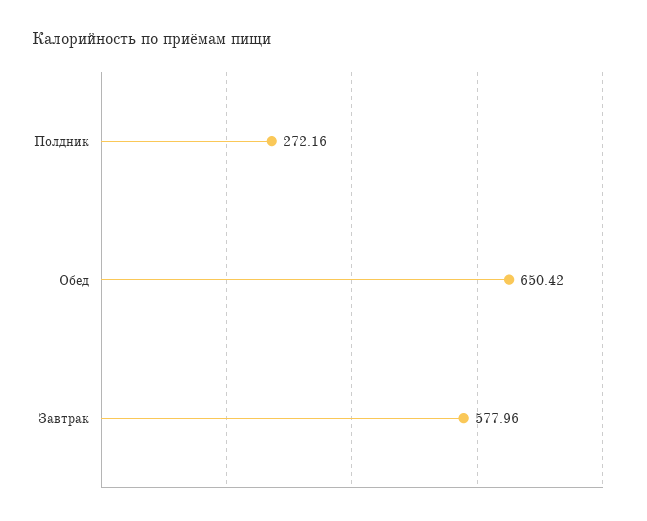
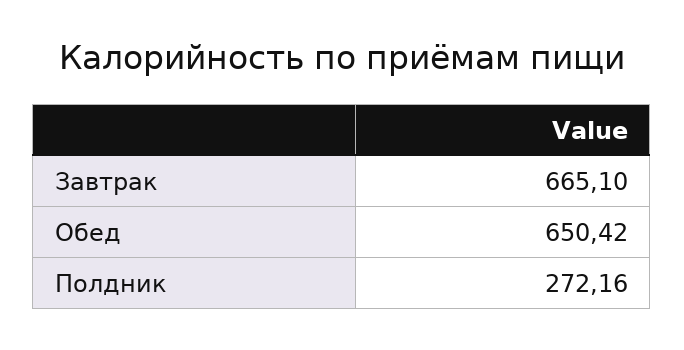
  {
    "Полдник": 272.16,
    "Обед": 650.42,
-   "Завтрак": 577.96
+   "Завтрак": 665.1
  }

